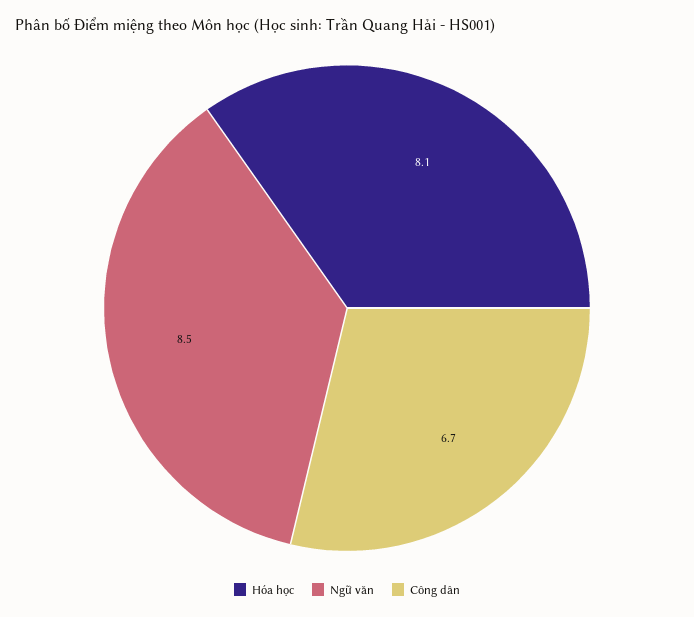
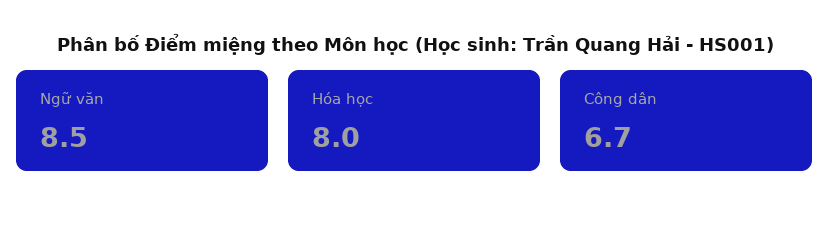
  {
-   "Hóa học": 8.1,
+   "Hóa học": 8,
    "Ngữ văn": 8.5,
    "Công dân": 6.7
  }

